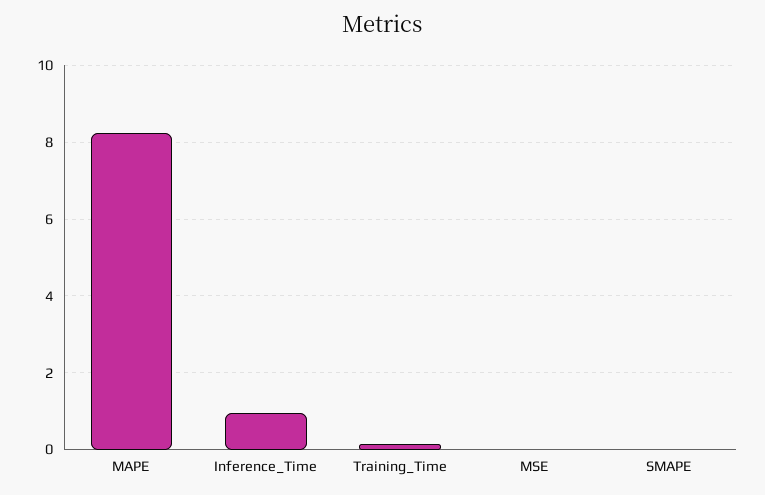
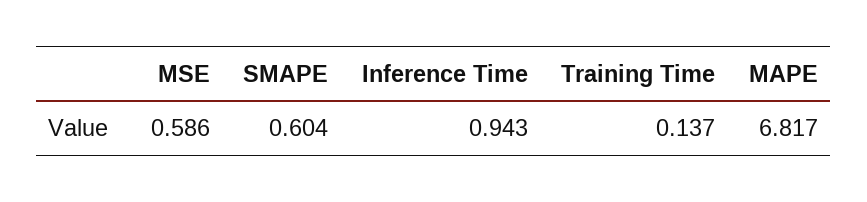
  {
-   "MAPE": 8.2,
+   "MAPE": 6.817,
    "Inference_Time": 0.943,
    "Training_Time": 0.137,
-   "MSE": 0,
+   "MSE": 0.586,
-   "SMAPE": 0
+   "SMAPE": 0.604
  }

